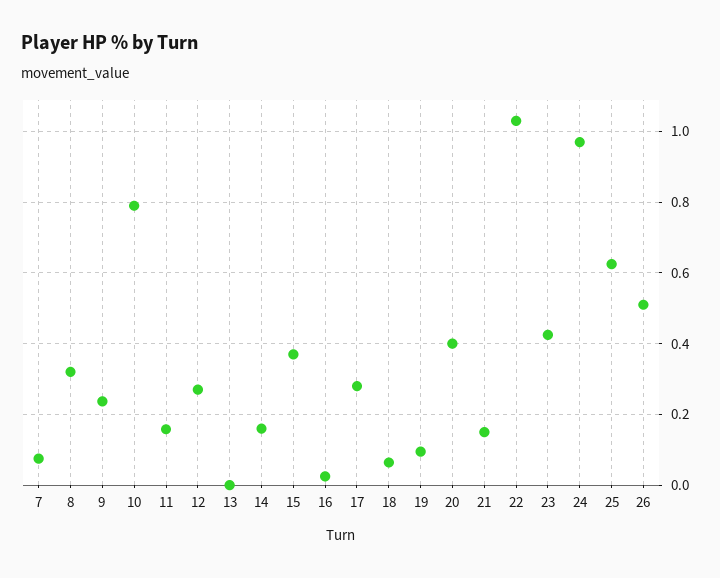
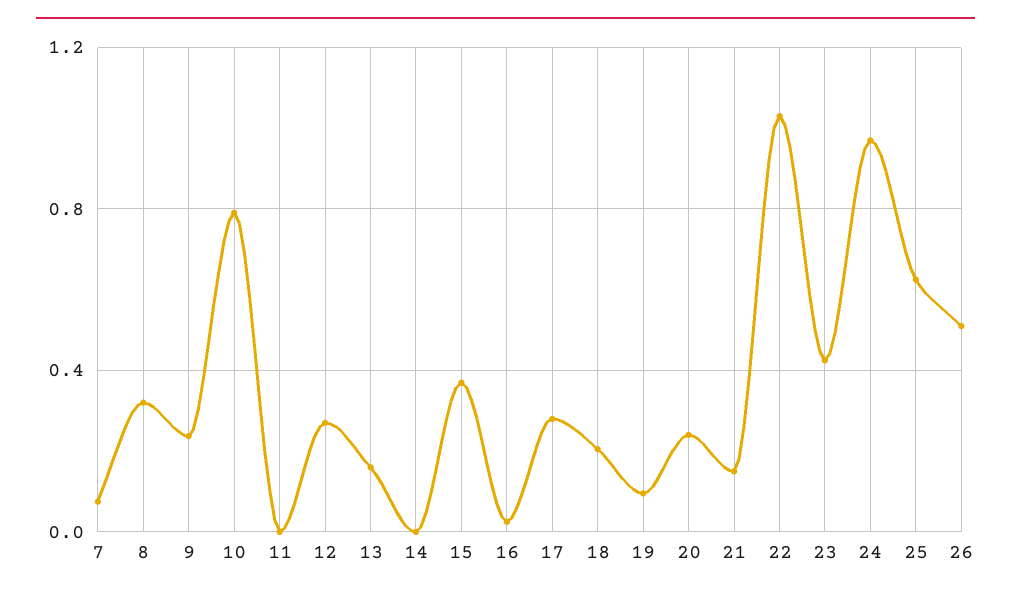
  {
    "7": 0.08,
    "8": 0.32,
    "9": 0.24,
    "10": 0.8,
-   "11": 0.16,
+   "11": 0,
    "12": 0.28,
-   "13": 0,
+   "13": 0.15,
-   "14": 0.16,
+   "14": 0,
    "15": 0.38,
    "16": 0.02,
    "17": 0.28,
-   "18": 0.06,
+   "18": 0.2,
    "19": 0.1,
-   "20": 0.4,
+   "20": 0.25,
    "21": 0.16,
    "22": 1.04,
    "23": 0.42,
    "24": 0.98,
    "25": 0.62,
    "26": 0.52
  }

